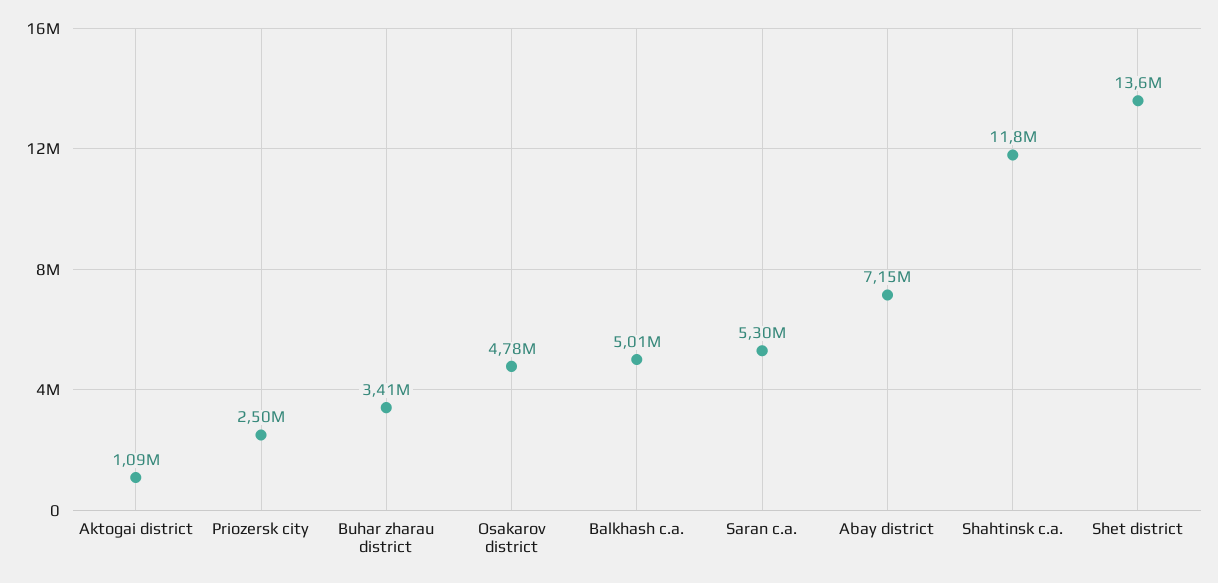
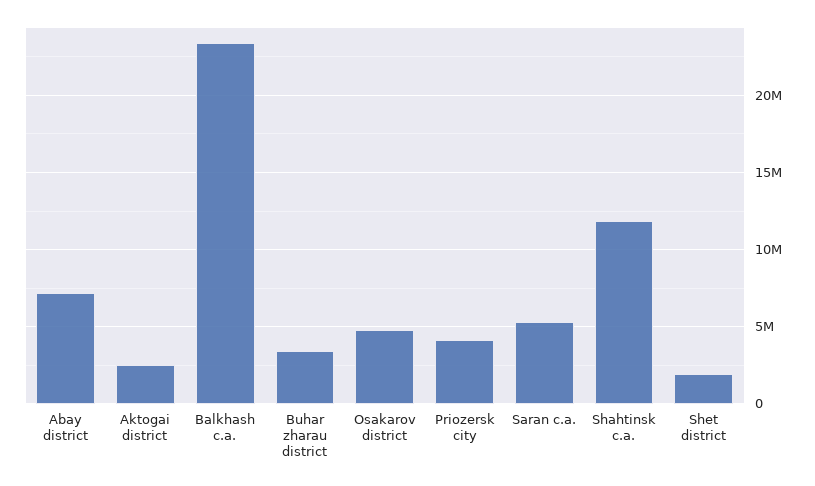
  {
-   "Aktogai district": 1090000,
+   "Aktogai district": 2500000,
-   "Priozersk city": 2500000,
+   "Priozersk city": 4000000,
    "Buhar zharau district": 3410000,
    "Osakarov district": 4780000,
-   "Balkhash c.a.": 5010000,
+   "Balkhash c.a.": 23500000,
    "Saran c.a.": 5300000,
    "Abay district": 7150000,
    "Shahtinsk c.a.": 11800000,
-   "Shet district": 13600000
+   "Shet district": 2000000
  }

